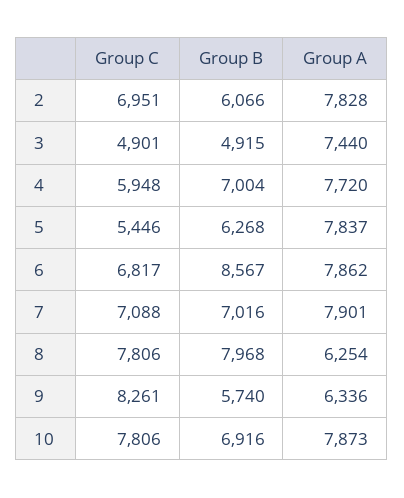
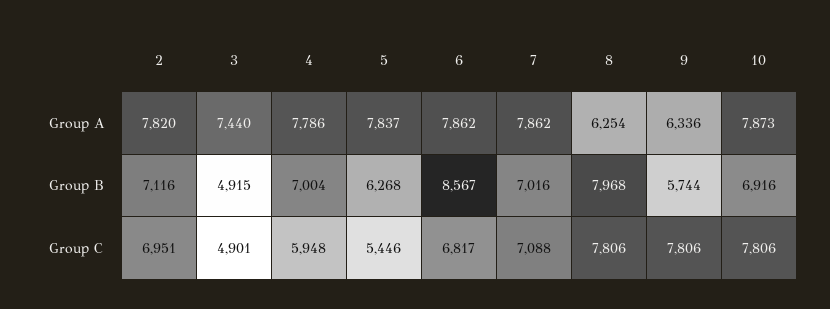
  {
    "Group C": {
      "2": 6951,
      "3": 4901,
      "4": 5948,
      "5": 5446,
      "6": 6817,
      "7": 7088,
      "8": 7806,
-     "9": 8261,
+     "9": 7806,
      "10": 7806
    },
    "Group B": {
-     "2": 6066,
+     "2": 7116,
      "3": 4915,
      "4": 7004,
      "5": 6268,
      "6": 8567,
      "7": 7016,
      "8": 7968,
-     "9": 5740,
+     "9": 5744,
      "10": 6916
    },
    "Group A": {
-     "2": 7828,
+     "2": 7820,
      "3": 7440,
-     "4": 7720,
+     "4": 7786,
      "5": 7837,
      "6": 7862,
-     "7": 7901,
+     "7": 7862,
      "8": 6254,
      "9": 6336,
      "10": 7873
    }
  }

